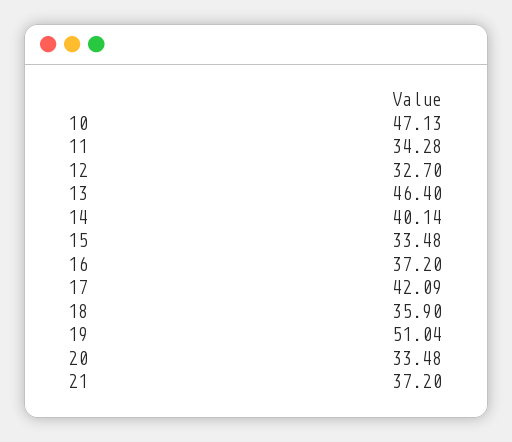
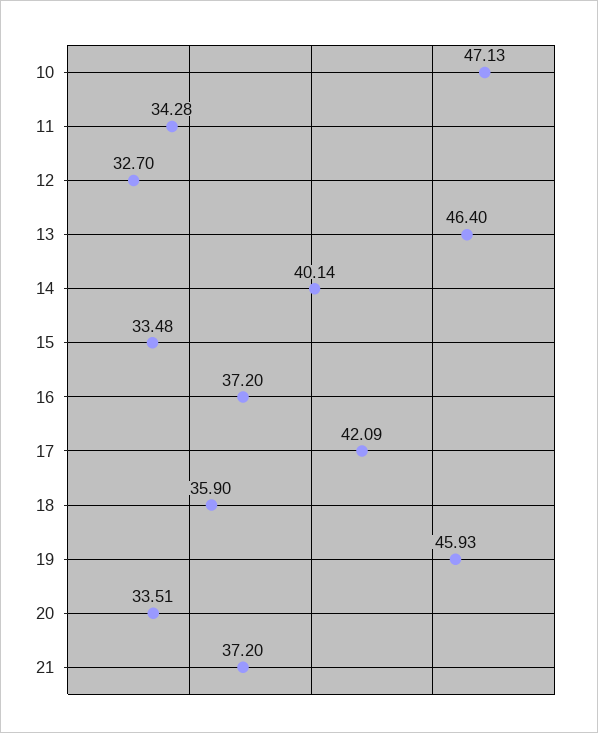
  {
    "10": 47.13,
    "11": 34.28,
    "12": 32.7,
    "13": 46.4,
    "14": 40.14,
    "15": 33.48,
    "16": 37.2,
    "17": 42.09,
    "18": 35.9,
-   "19": 51.04,
+   "19": 45.93,
-   "20": 33.48,
+   "20": 33.51,
    "21": 37.2
  }

